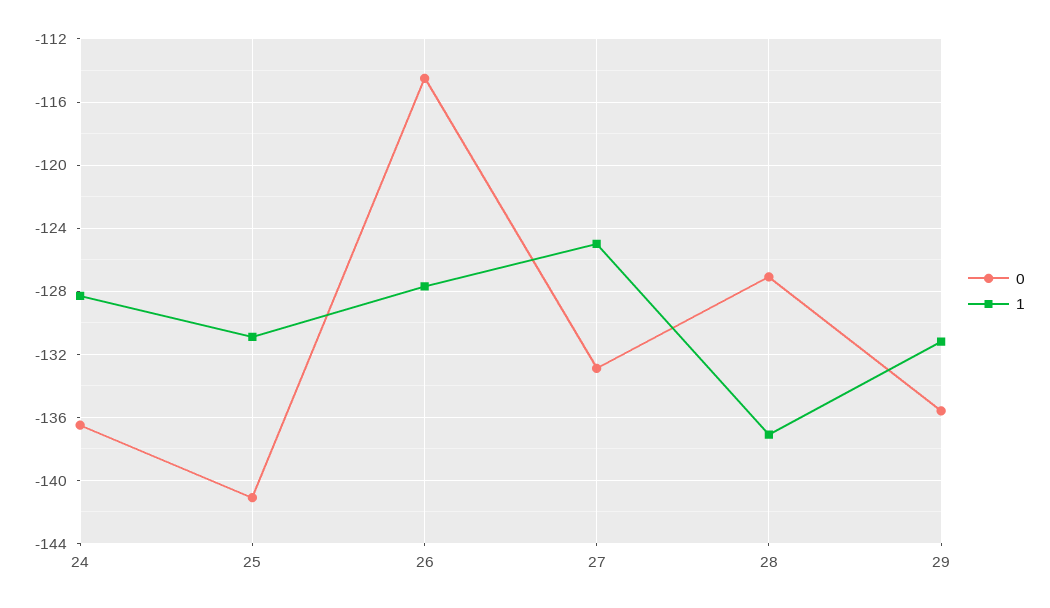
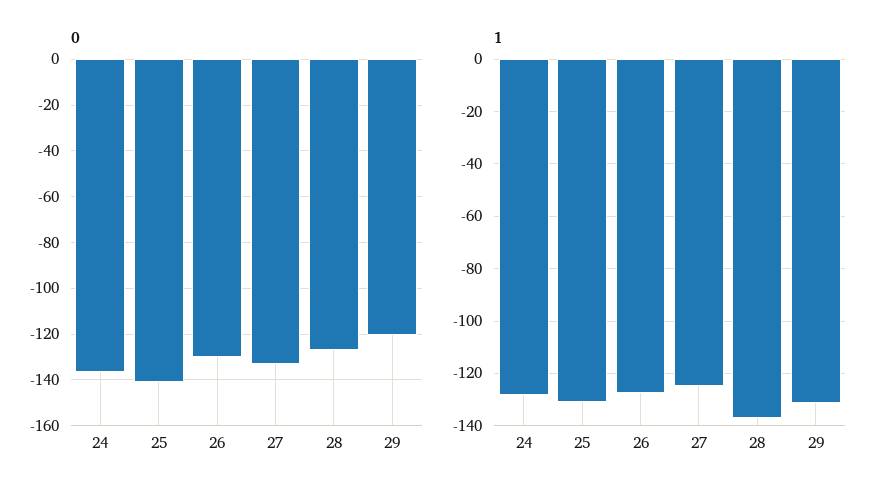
  {
    "0": {
      "24": -136.5,
      "25": -141,
-     "26": -114.5,
+     "26": -130,
      "27": -133,
      "28": -127,
-     "29": -135.5
+     "29": -120
    },
    "1": {
      "24": -128.5,
      "25": -131,
      "26": -127.5,
      "27": -125,
      "28": -137,
      "29": -131
    }
  }

